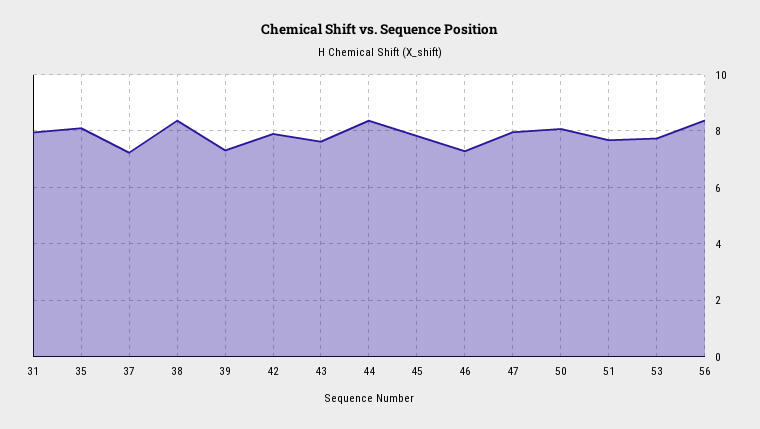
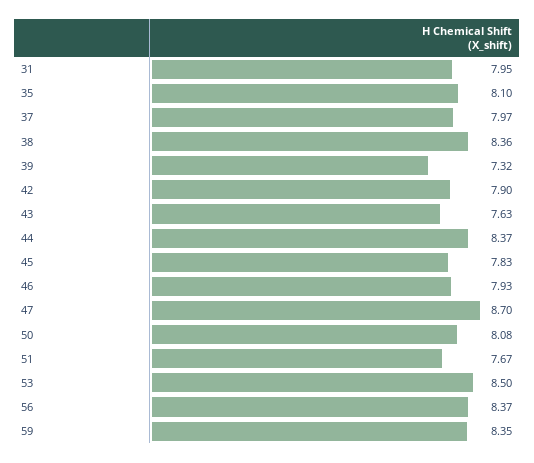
  {
    "31": 7.95,
    "35": 8.1,
-   "37": 7.25,
+   "37": 7.97,
    "38": 8.36,
    "39": 7.32,
    "42": 7.9,
    "43": 7.63,
    "44": 8.37,
    "45": 7.83,
-   "46": 7.25,
+   "46": 7.93,
-   "47": 8,
+   "47": 8.7,
    "50": 8.08,
    "51": 7.67,
-   "53": 7.75,
+   "53": 8.5,
-   "56": 8.37
+   "56": 8.37,
+   "59": 8.35
  }

